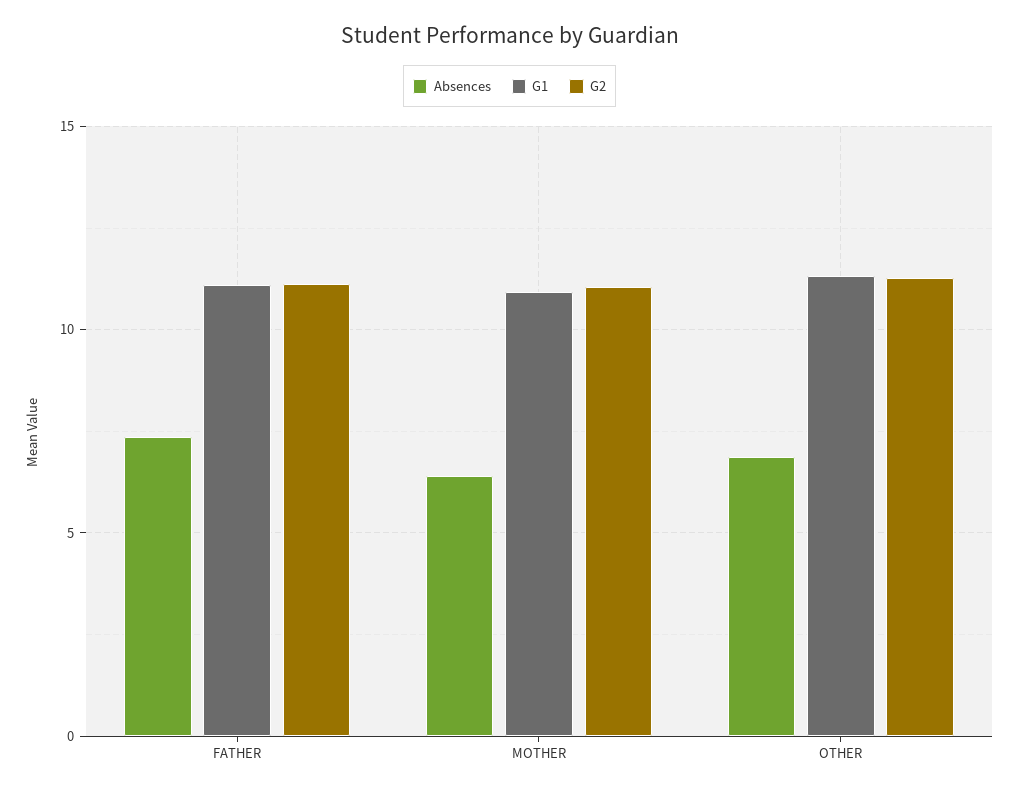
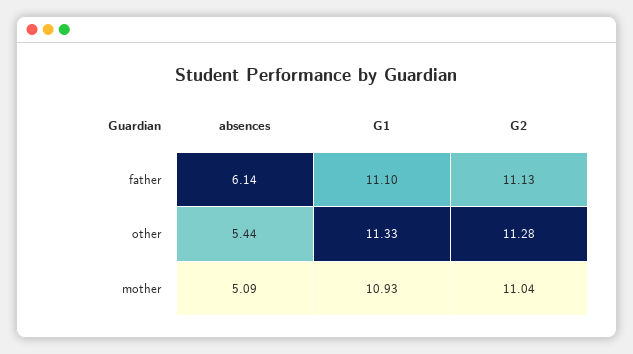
  {
    "Absences": {
-     "FATHER": 7.5,
+     "FATHER": 6.14,
-     "MOTHER": 6.5,
+     "MOTHER": 5.09,
-     "OTHER": 7
+     "OTHER": 5.44
    },
    "G1": {
      "FATHER": 11.1,
      "MOTHER": 10.93,
      "OTHER": 11.33
    },
    "G2": {
      "FATHER": 11.13,
      "MOTHER": 11.04,
      "OTHER": 11.28
    }
  }

